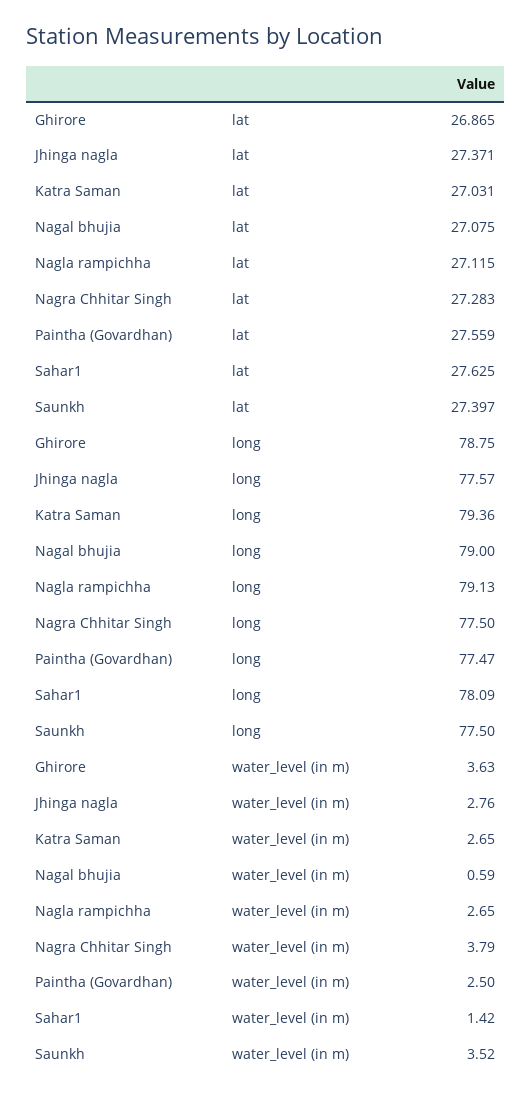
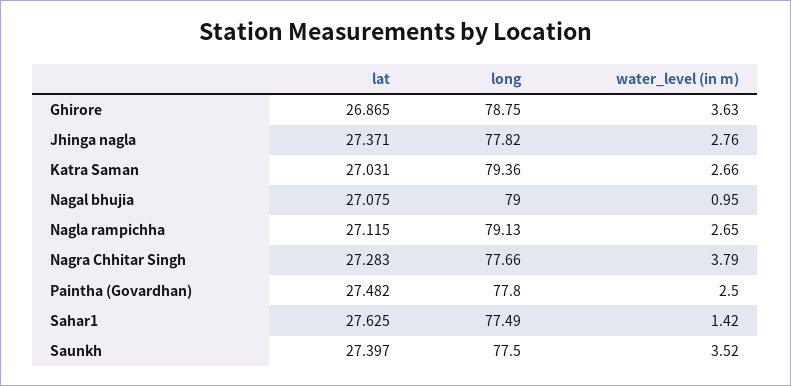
  {
    "Ghirore": {
      "lat": 26.865,
      "long": 78.75,
      "water_level (in m)": 3.63
    },
    "Jhinga nagla": {
      "lat": 27.371,
-     "long": 77.57,
+     "long": 77.82,
      "water_level (in m)": 2.76
    },
    "Katra Saman": {
      "lat": 27.031,
      "long": 79.36,
-     "water_level (in m)": 2.65
+     "water_level (in m)": 2.66
    },
    "Nagal bhujia": {
      "lat": 27.075,
      "long": 79,
-     "water_level (in m)": 0.59
+     "water_level (in m)": 0.95
    },
    "Nagla rampichha": {
      "lat": 27.115,
      "long": 79.13,
      "water_level (in m)": 2.65
    },
    "Nagra Chhitar Singh": {
      "lat": 27.283,
-     "long": 77.5,
+     "long": 77.66,
      "water_level (in m)": 3.79
    },
    "Paintha (Govardhan)": {
-     "lat": 27.559,
+     "lat": 27.482,
-     "long": 77.47,
+     "long": 77.8,
      "water_level (in m)": 2.5
    },
    "Sahar1": {
      "lat": 27.625,
-     "long": 78.09,
+     "long": 77.49,
      "water_level (in m)": 1.42
    },
    "Saunkh": {
      "lat": 27.397,
      "long": 77.5,
      "water_level (in m)": 3.52
    }
  }

